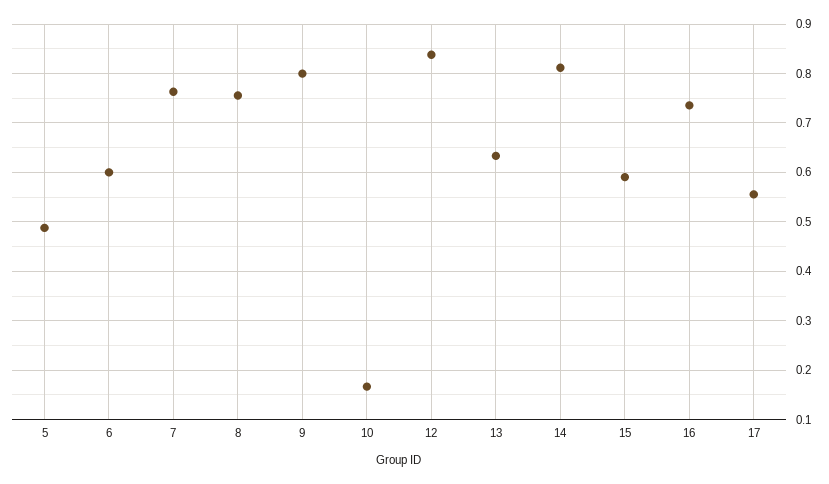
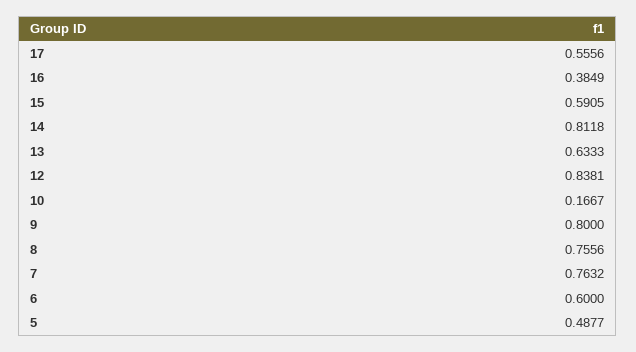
  {
    "5": 0.4877,
    "6": 0.6,
    "7": 0.7632,
    "8": 0.7556,
    "9": 0.8,
    "10": 0.1667,
    "12": 0.8381,
    "13": 0.6333,
    "14": 0.8118,
    "15": 0.5905,
-   "16": 0.74,
+   "16": 0.3849,
    "17": 0.5556
  }

